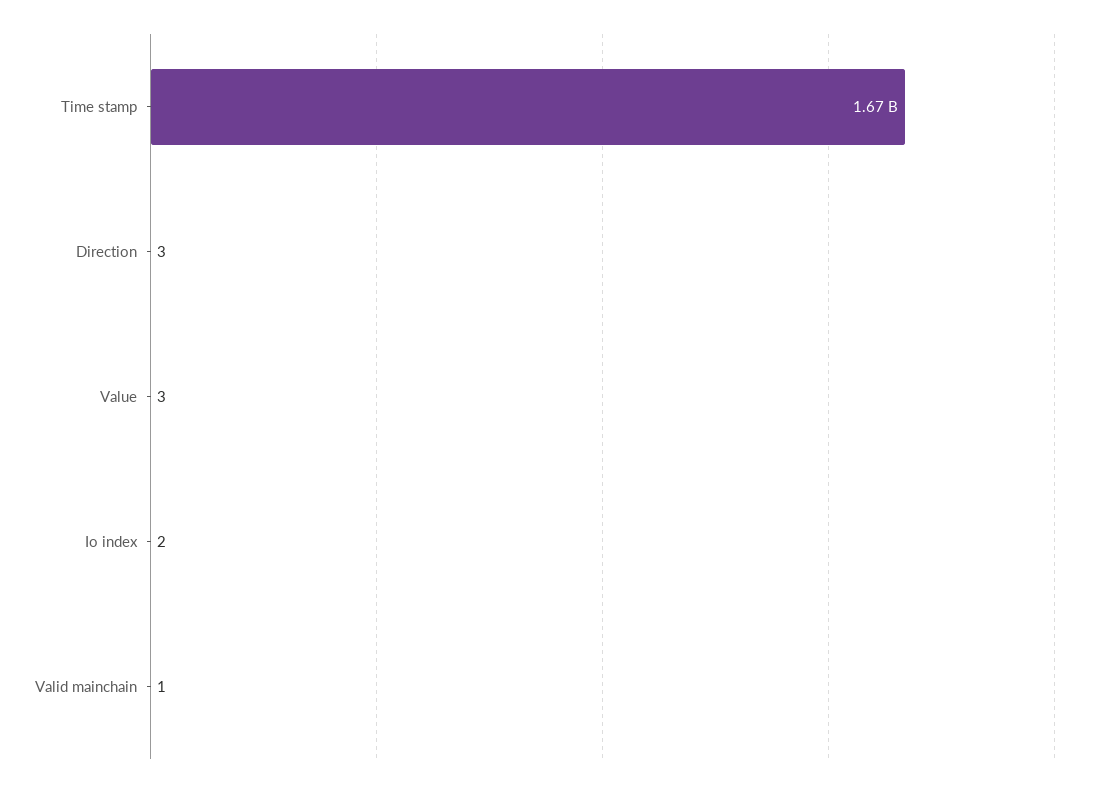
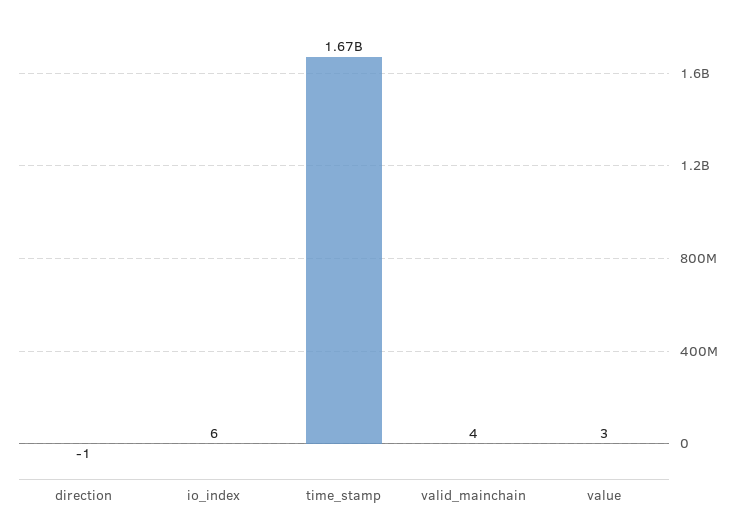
  {
    "Time stamp": 1670000000,
-   "Direction": 3,
+   "Direction": -1,
    "Value": 3,
-   "Io index": 2,
+   "Io index": 6,
-   "Valid mainchain": 1
+   "Valid mainchain": 4
  }

